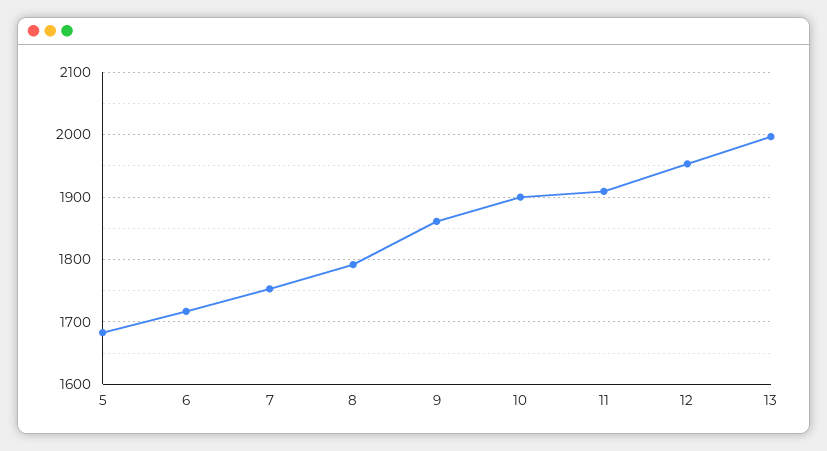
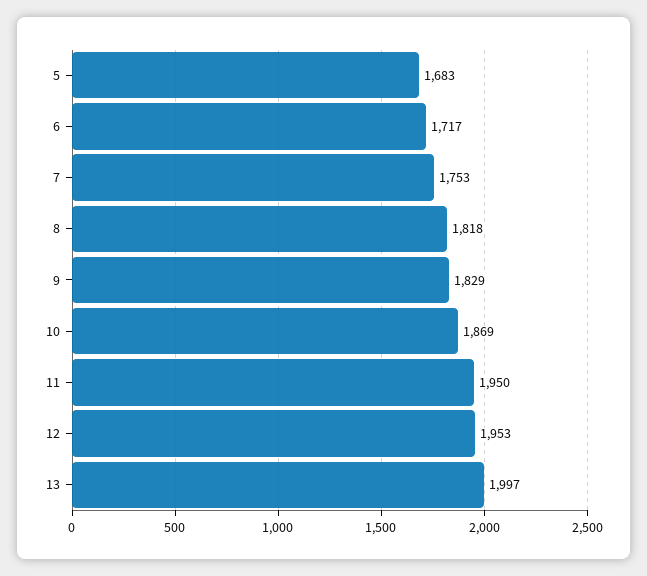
  {
    "5": 1683,
    "6": 1717,
    "7": 1753,
-   "8": 1790,
+   "8": 1818,
-   "9": 1860,
+   "9": 1829,
-   "10": 1900,
+   "10": 1869,
-   "11": 1910,
+   "11": 1950,
    "12": 1953,
    "13": 1997
  }

